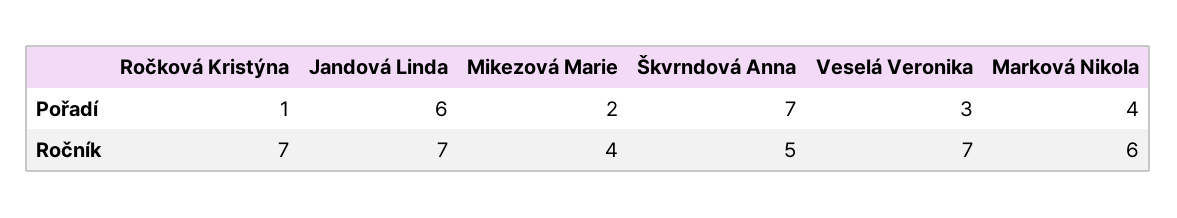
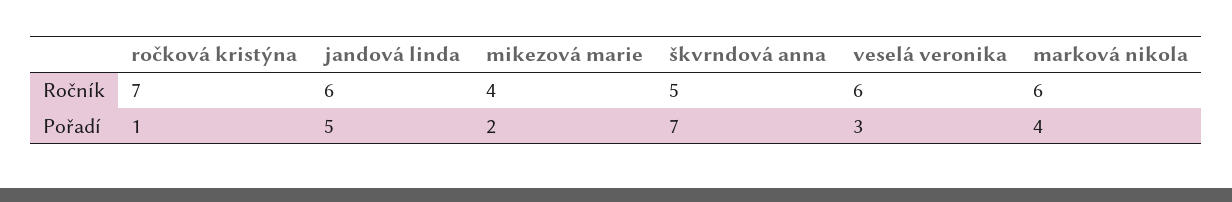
  {
    "Ročková Kristýna": {
      "Pořadí": 1,
      "Ročník": 7
    },
    "Jandová Linda": {
-     "Pořadí": 6,
+     "Pořadí": 5,
-     "Ročník": 7
+     "Ročník": 6
    },
    "Mikezová Marie": {
      "Pořadí": 2,
      "Ročník": 4
    },
    "Škvrndová Anna": {
      "Pořadí": 7,
      "Ročník": 5
    },
    "Veselá Veronika": {
      "Pořadí": 3,
-     "Ročník": 7
+     "Ročník": 6
    },
    "Marková Nikola": {
      "Pořadí": 4,
      "Ročník": 6
    }
  }

